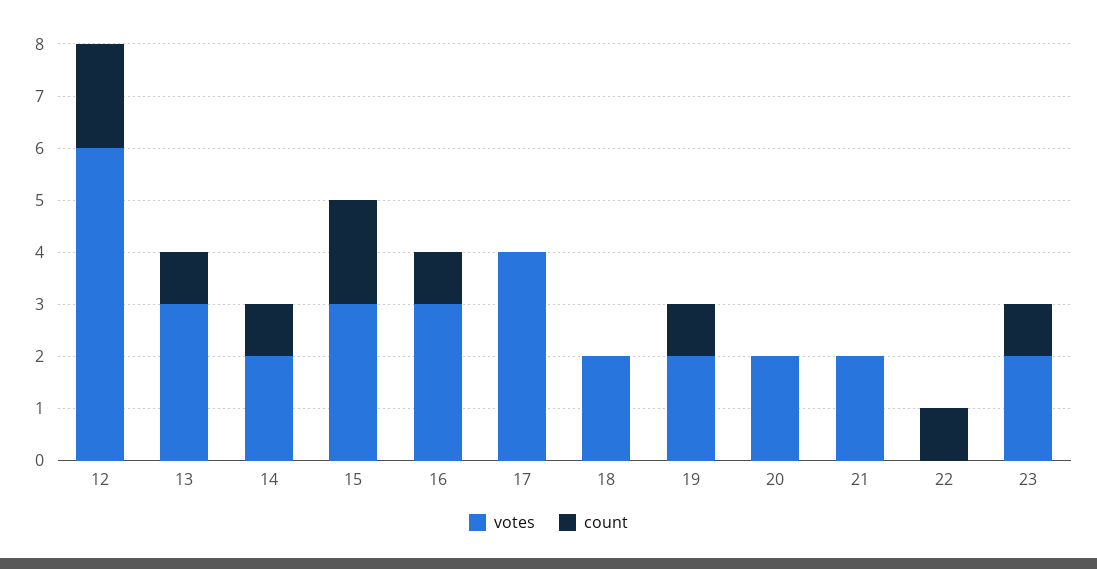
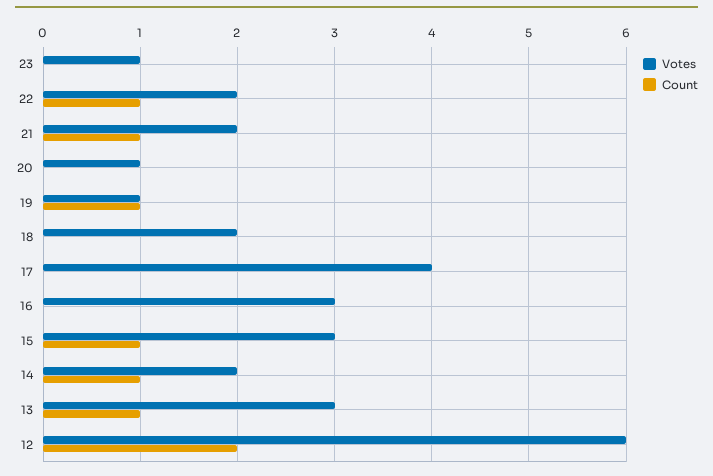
  {
    "votes": {
      "12": 6,
      "13": 3,
      "14": 2,
      "15": 3,
      "16": 3,
      "17": 4,
      "18": 2,
-     "19": 2,
+     "19": 1,
-     "20": 2,
+     "20": 1,
      "21": 2,
-     "22": 0,
+     "22": 2,
-     "23": 2
+     "23": 1
    },
    "count": {
      "12": 2,
      "13": 1,
      "14": 1,
-     "15": 2,
+     "15": 1,
-     "16": 1,
+     "16": 0,
      "17": 0,
      "18": 0,
      "19": 1,
      "20": 0,
-     "21": 0,
+     "21": 1,
      "22": 1,
-     "23": 1
+     "23": 0
    }
  }

